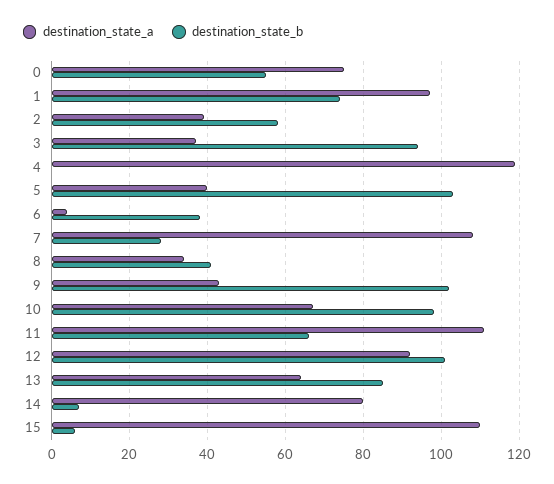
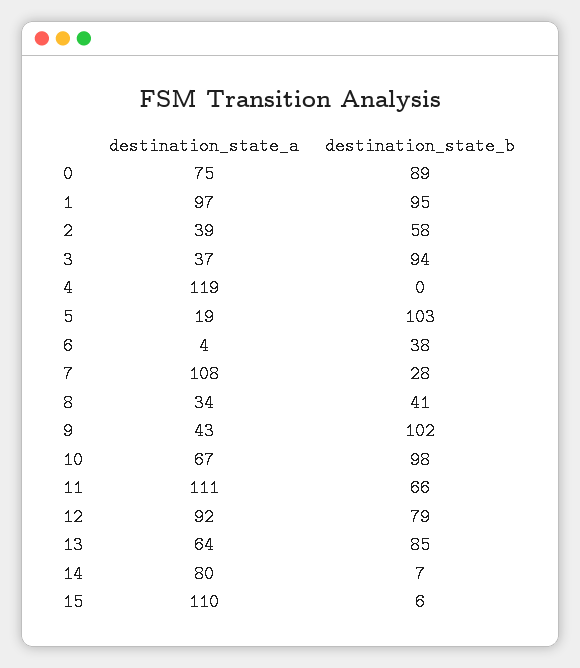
  {
    "destination_state_a": {
      "0": 75,
      "1": 97,
      "2": 39,
      "3": 37,
      "4": 119,
-     "5": 40,
+     "5": 19,
      "6": 4,
      "7": 108,
      "8": 34,
      "9": 43,
      "10": 67,
      "11": 111,
      "12": 92,
      "13": 64,
      "14": 80,
      "15": 110
    },
    "destination_state_b": {
-     "0": 55,
+     "0": 89,
-     "1": 75,
+     "1": 95,
      "2": 58,
      "3": 94,
      "4": 0,
      "5": 103,
      "6": 38,
      "7": 28,
      "8": 41,
      "9": 102,
      "10": 98,
      "11": 66,
-     "12": 100,
+     "12": 79,
      "13": 85,
      "14": 7,
      "15": 6
    }
  }

